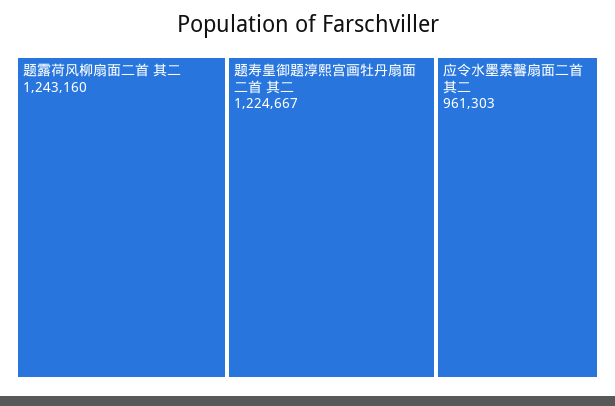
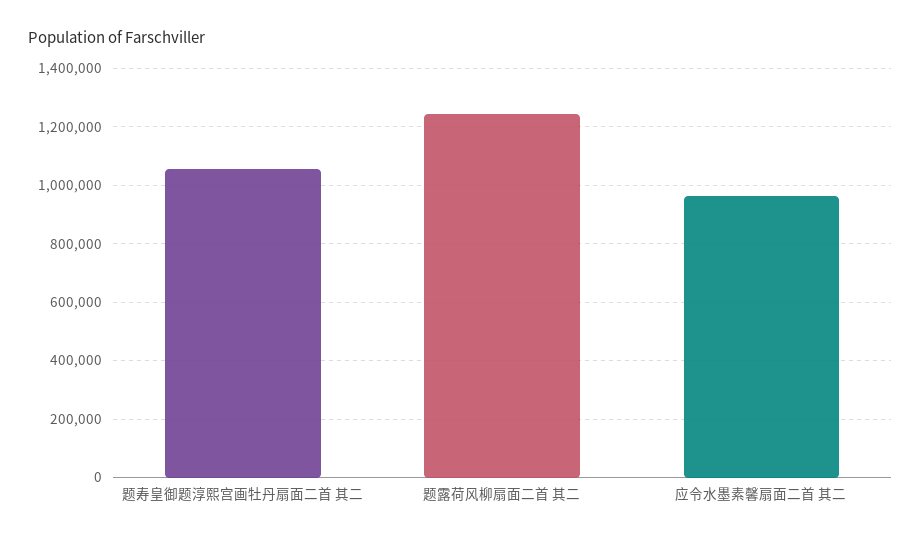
  {
    "题露荷风柳扇面二首 其二": 1243160,
-   "题寿皇御题淳熙宫画牡丹扇面二首 其二": 1224667,
+   "题寿皇御题淳熙宫画牡丹扇面二首 其二": 1050000,
    "应令水墨素馨扇面二首 其二": 961303
  }

